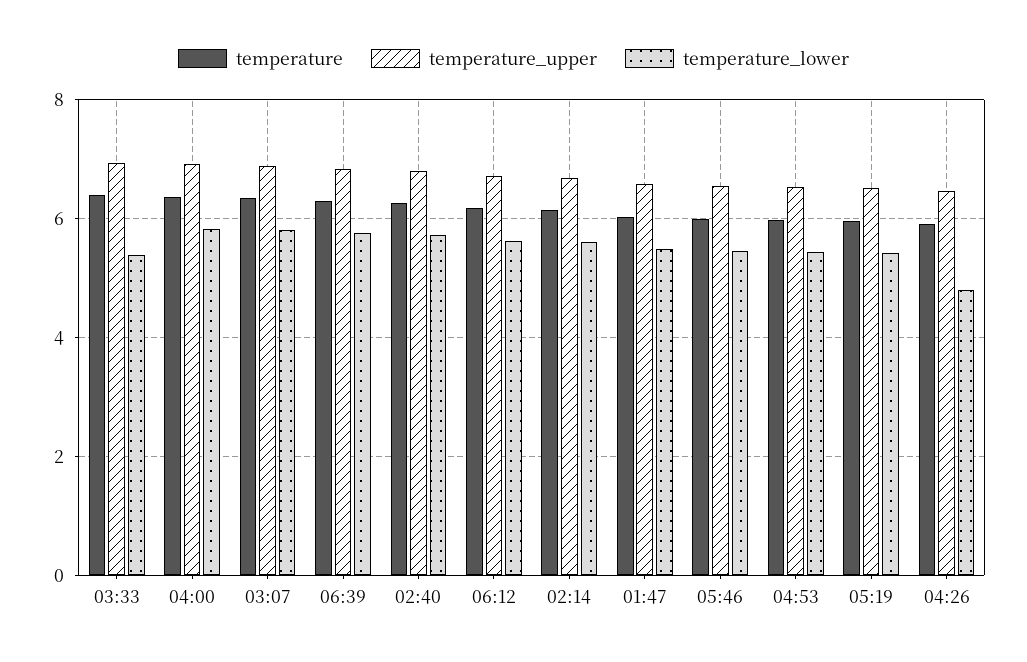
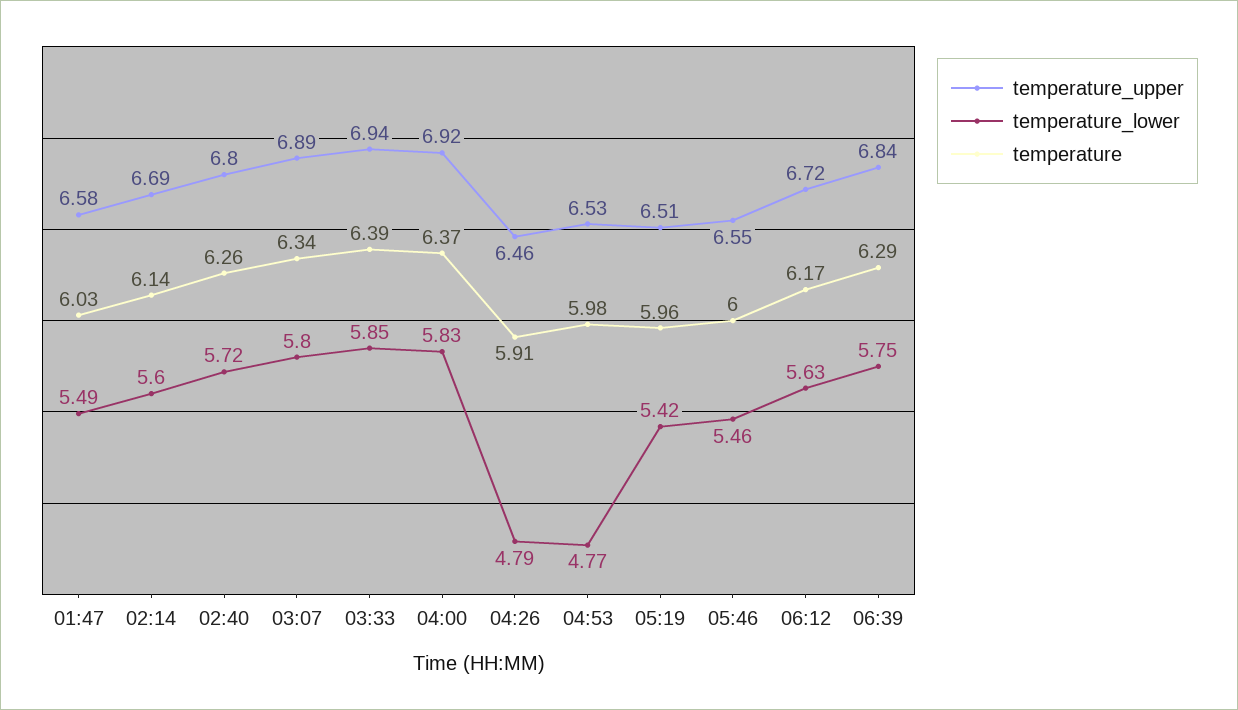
  {
    "temperature": {
      "03:33": 6.39,
      "04:00": 6.37,
      "03:07": 6.34,
      "06:39": 6.29,
      "02:40": 6.26,
      "06:12": 6.17,
      "02:14": 6.14,
      "01:47": 6.03,
      "05:46": 6,
      "04:53": 5.98,
      "05:19": 5.96,
      "04:26": 5.91
    },
    "temperature_upper": {
      "03:33": 6.94,
      "04:00": 6.92,
      "03:07": 6.89,
      "06:39": 6.84,
      "02:40": 6.8,
      "06:12": 6.72,
      "02:14": 6.69,
      "01:47": 6.58,
      "05:46": 6.55,
      "04:53": 6.53,
      "05:19": 6.51,
      "04:26": 6.46
    },
    "temperature_lower": {
-     "03:33": 5.4,
+     "03:33": 5.85,
      "04:00": 5.83,
      "03:07": 5.8,
      "06:39": 5.75,
      "02:40": 5.72,
      "06:12": 5.63,
      "02:14": 5.6,
      "01:47": 5.49,
      "05:46": 5.46,
-     "04:53": 5.4,
+     "04:53": 4.77,
      "05:19": 5.42,
      "04:26": 4.79
    }
  }

